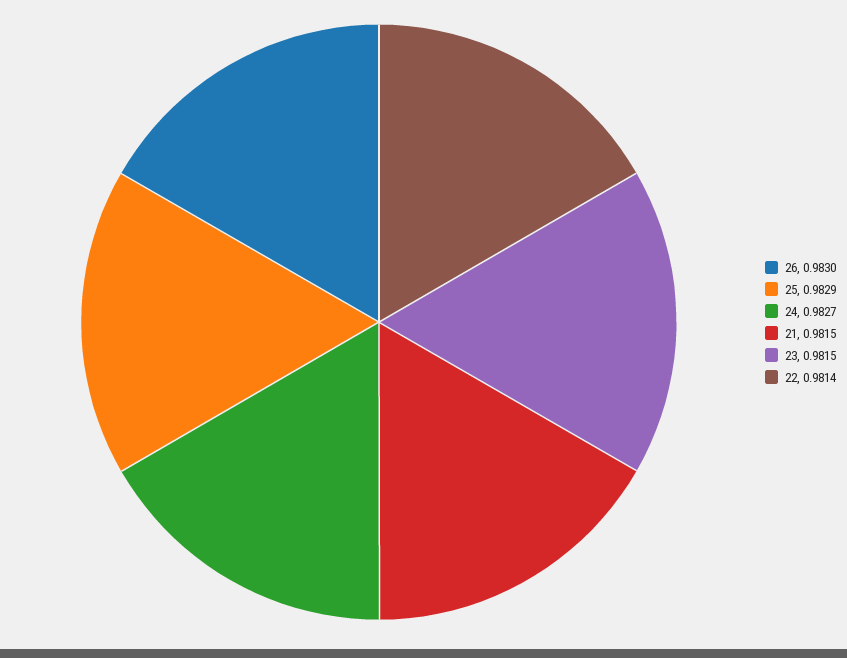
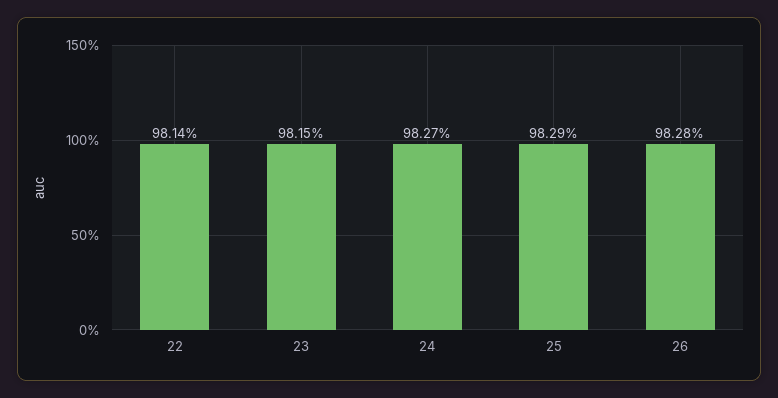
  {
-   "26": 0.983,
+   "26": 0.9828,
    "25": 0.9829,
    "24": 0.9827,
-   "21": 0.9815,
    "23": 0.9815,
    "22": 0.9814
  }

